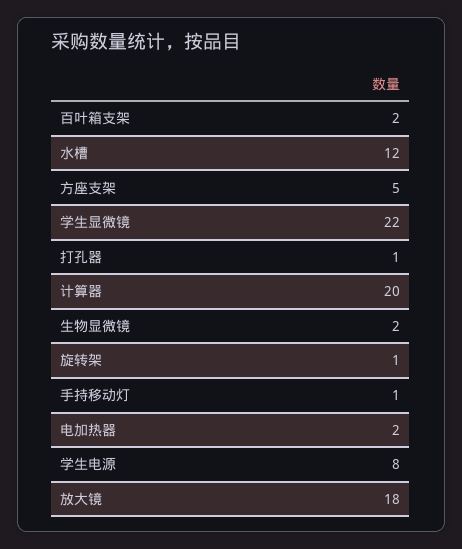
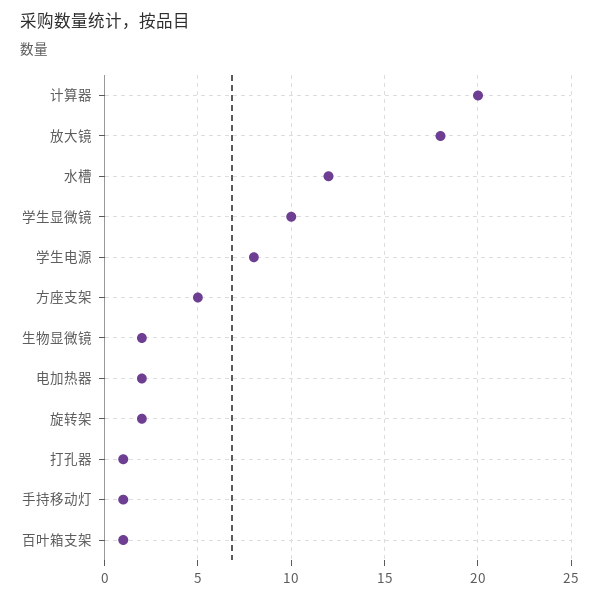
  {
-   "百叶箱支架": 2,
+   "百叶箱支架": 1,
    "水槽": 12,
    "方座支架": 5,
-   "学生显微镜": 22,
+   "学生显微镜": 10,
    "打孔器": 1,
    "计算器": 20,
    "生物显微镜": 2,
-   "旋转架": 1,
+   "旋转架": 2,
    "手持移动灯": 1,
    "电加热器": 2,
    "学生电源": 8,
    "放大镜": 18
  }

